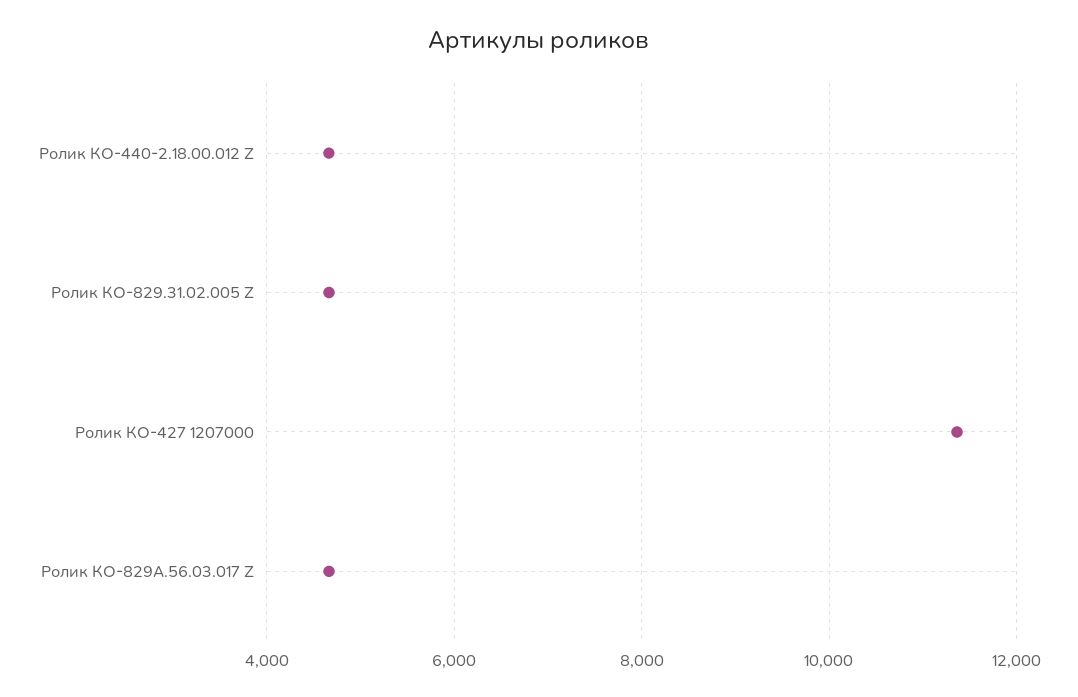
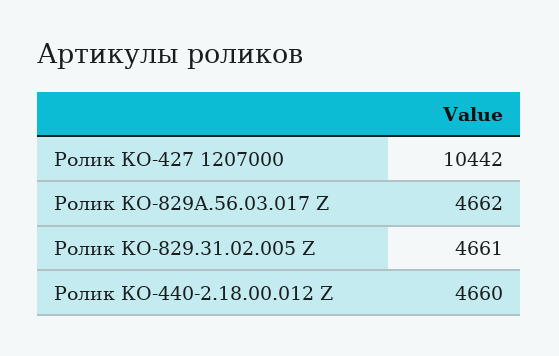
  {
    "Ролик КО-440-2.18.00.012 Z": 4660,
    "Ролик КО-829.31.02.005 Z": 4661,
-   "Ролик КО-427 1207000": 11400,
+   "Ролик КО-427 1207000": 10442,
    "Ролик КО-829А.56.03.017 Z": 4662
  }

